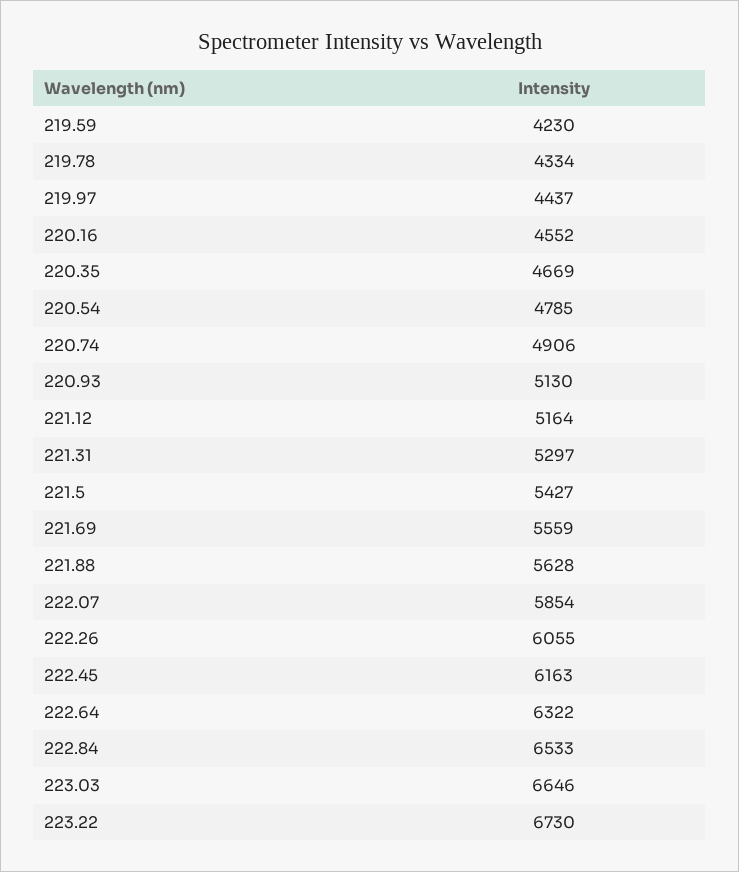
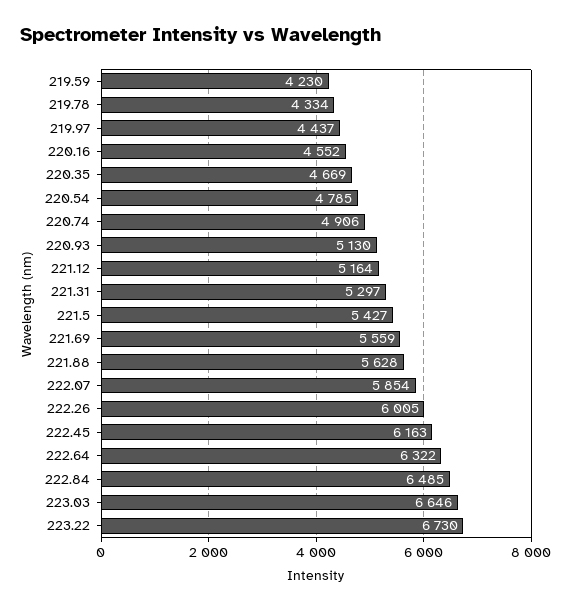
  {
    "219.59": 4230,
    "219.78": 4334,
    "219.97": 4437,
    "220.16": 4552,
    "220.35": 4669,
    "220.54": 4785,
    "220.74": 4906,
    "220.93": 5130,
    "221.12": 5164,
    "221.31": 5297,
    "221.5": 5427,
    "221.69": 5559,
    "221.88": 5628,
    "222.07": 5854,
-   "222.26": 6055,
+   "222.26": 6005,
    "222.45": 6163,
    "222.64": 6322,
-   "222.84": 6533,
+   "222.84": 6485,
    "223.03": 6646,
    "223.22": 6730
  }

